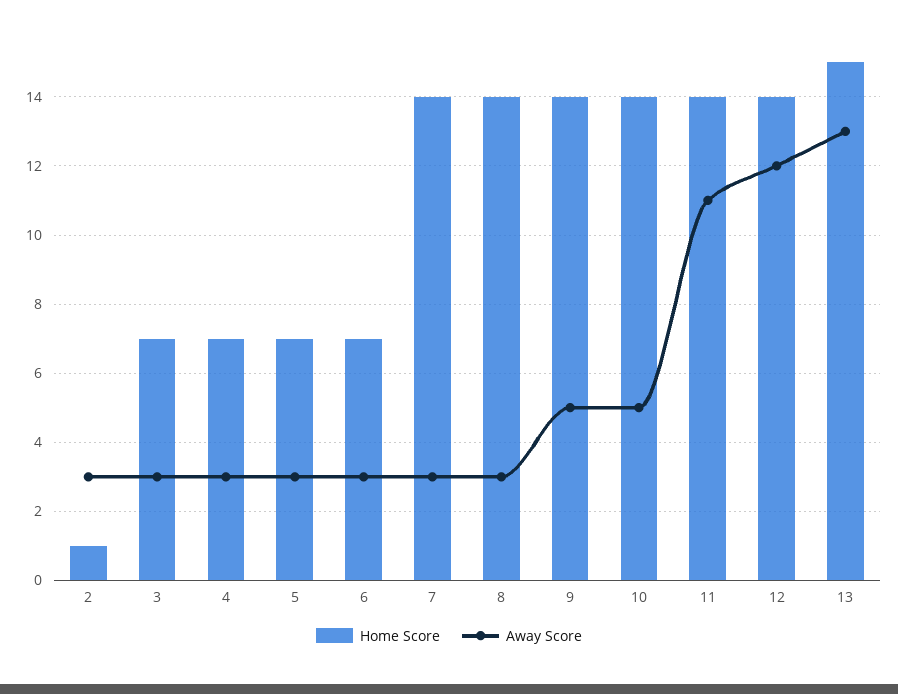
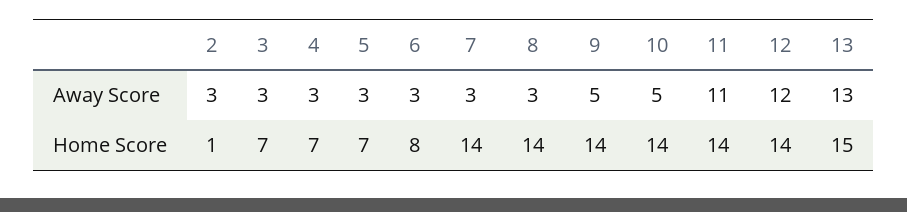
  {
    "Home Score": {
      "2": 1,
      "3": 7,
      "4": 7,
      "5": 7,
-     "6": 7,
+     "6": 8,
      "7": 14,
      "8": 14,
      "9": 14,
      "10": 14,
      "11": 14,
      "12": 14,
      "13": 15
    },
    "Away Score": {
      "2": 3,
      "3": 3,
      "4": 3,
      "5": 3,
      "6": 3,
      "7": 3,
      "8": 3,
      "9": 5,
      "10": 5,
      "11": 11,
      "12": 12,
      "13": 13
    }
  }

